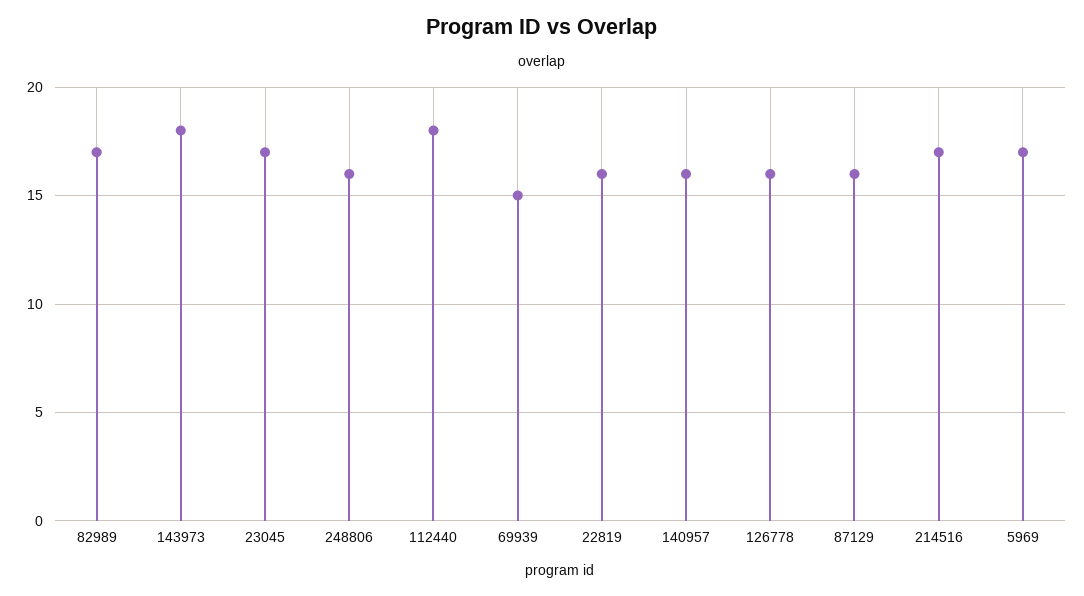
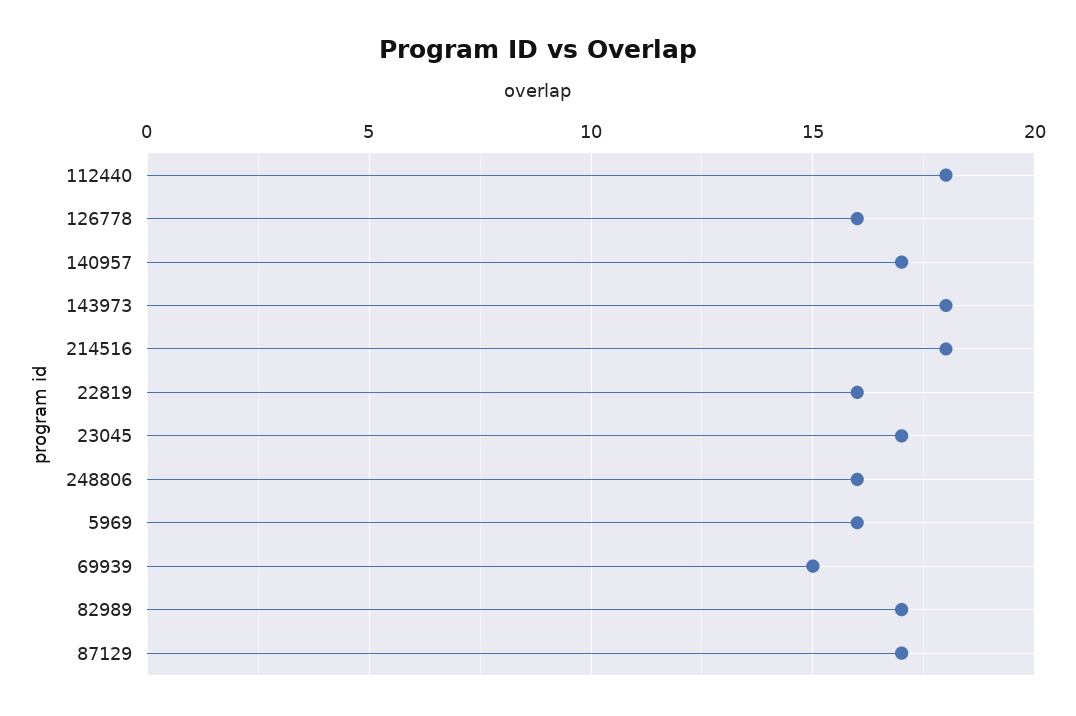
  {
    "82989": 17,
    "143973": 18,
    "23045": 17,
    "248806": 16,
    "112440": 18,
    "69939": 15,
    "22819": 16,
-   "140957": 16,
+   "140957": 17,
    "126778": 16,
-   "87129": 16,
+   "87129": 17,
-   "214516": 17,
+   "214516": 18,
-   "5969": 17
+   "5969": 16
  }

